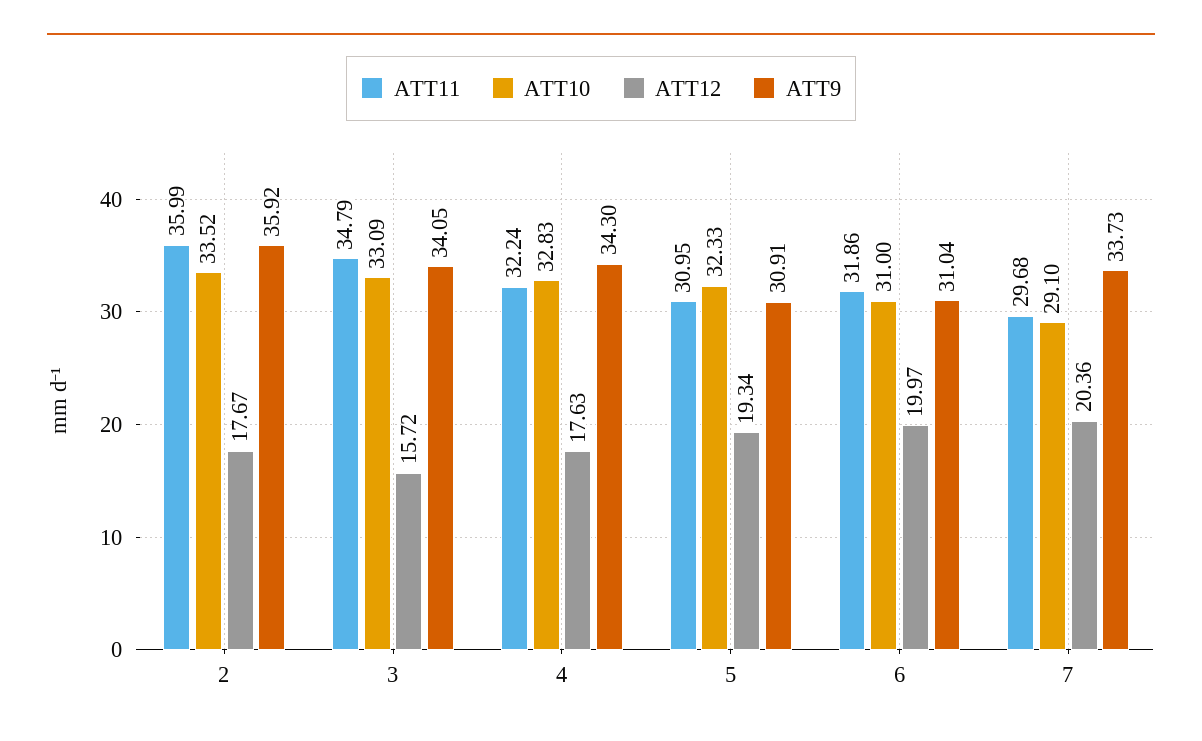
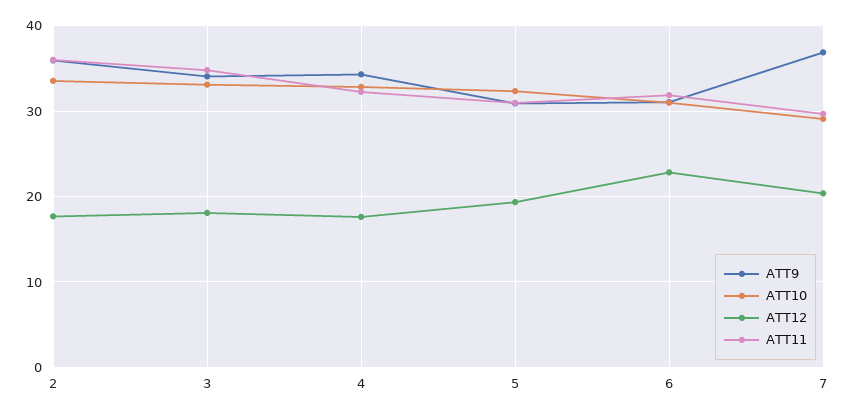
  {
    "ATT11": {
      "2": 35.99,
      "3": 34.79,
      "4": 32.24,
      "5": 30.95,
      "6": 31.86,
      "7": 29.68
    },
    "ATT10": {
      "2": 33.52,
      "3": 33.09,
      "4": 32.83,
      "5": 32.33,
      "6": 31,
      "7": 29.1
    },
    "ATT12": {
      "2": 17.67,
-     "3": 15.72,
+     "3": 18,
      "4": 17.63,
      "5": 19.34,
-     "6": 19.97,
+     "6": 23,
      "7": 20.36
    },
    "ATT9": {
      "2": 35.92,
      "3": 34.05,
      "4": 34.3,
      "5": 30.91,
      "6": 31.04,
-     "7": 33.73
+     "7": 37
    }
  }

